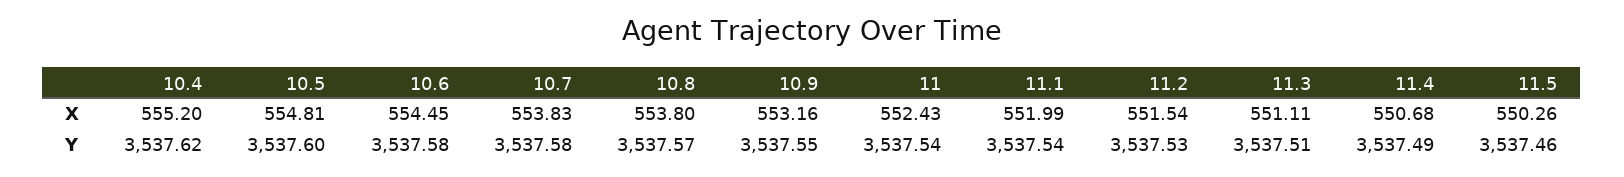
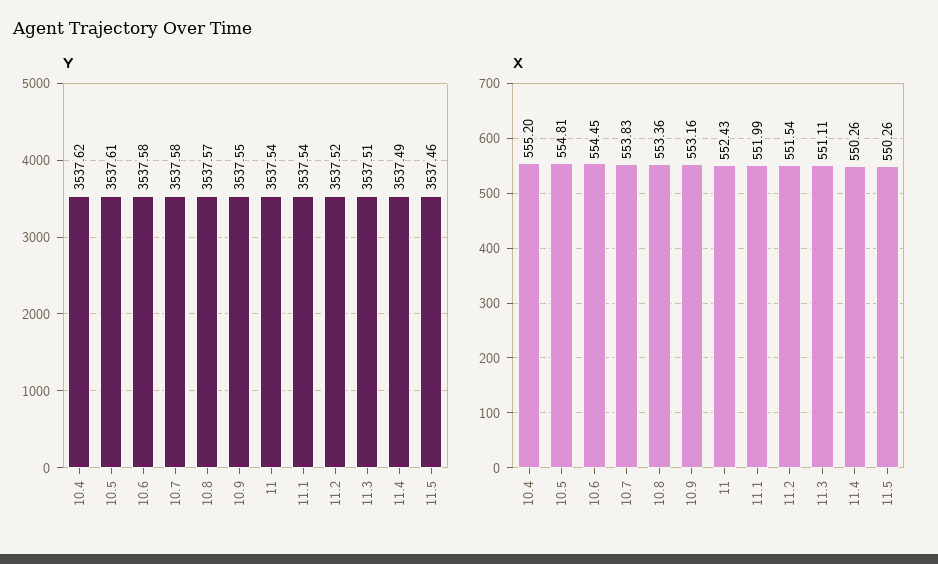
  {
    "X": {
      "10.4": 555.2,
      "10.5": 554.81,
      "10.6": 554.45,
      "10.7": 553.83,
-     "10.8": 553.8,
+     "10.8": 553.36,
      "10.9": 553.16,
      "11": 552.43,
      "11.1": 551.99,
      "11.2": 551.54,
      "11.3": 551.11,
-     "11.4": 550.68,
+     "11.4": 550.26,
      "11.5": 550.26
    },
    "Y": {
      "10.4": 3537.62,
-     "10.5": 3537.6,
+     "10.5": 3537.61,
      "10.6": 3537.58,
      "10.7": 3537.58,
      "10.8": 3537.57,
      "10.9": 3537.55,
      "11": 3537.54,
      "11.1": 3537.54,
-     "11.2": 3537.53,
+     "11.2": 3537.52,
      "11.3": 3537.51,
      "11.4": 3537.49,
      "11.5": 3537.46
    }
  }

